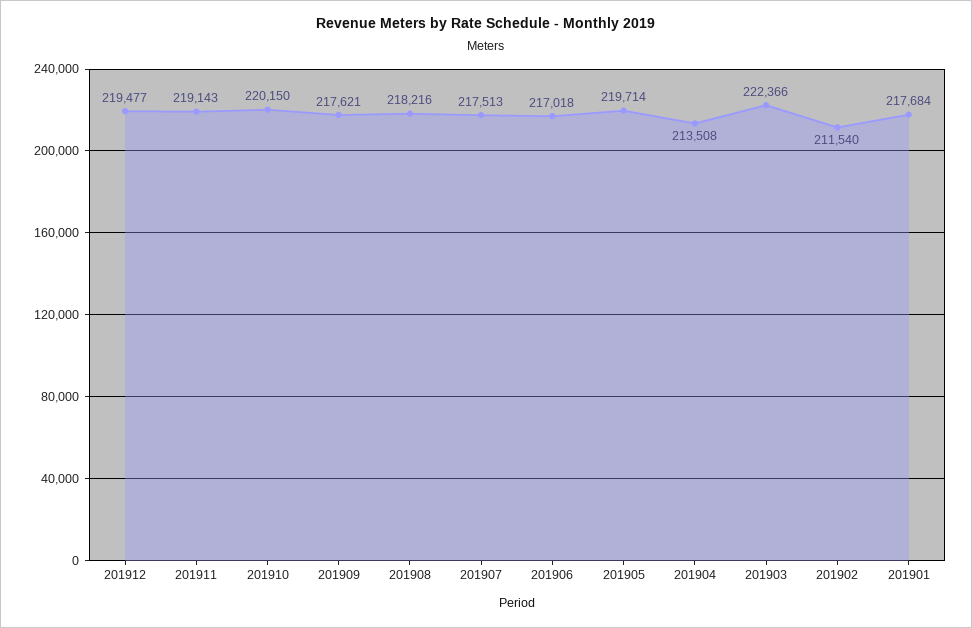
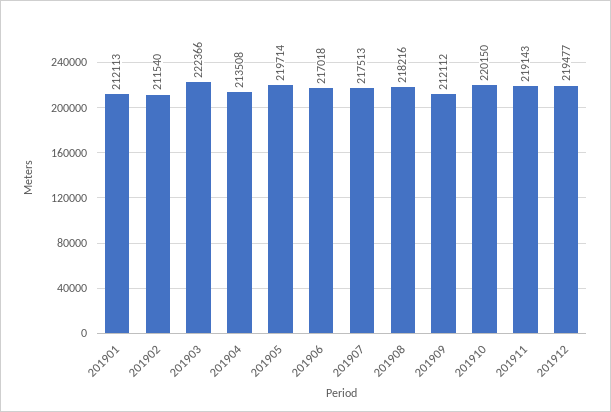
  {
    "201912": 219477,
    "201911": 219143,
    "201910": 220150,
-   "201909": 217621,
+   "201909": 212112,
    "201908": 218216,
    "201907": 217513,
    "201906": 217018,
    "201905": 219714,
    "201904": 213508,
    "201903": 222366,
    "201902": 211540,
-   "201901": 217684
+   "201901": 212113
  }

